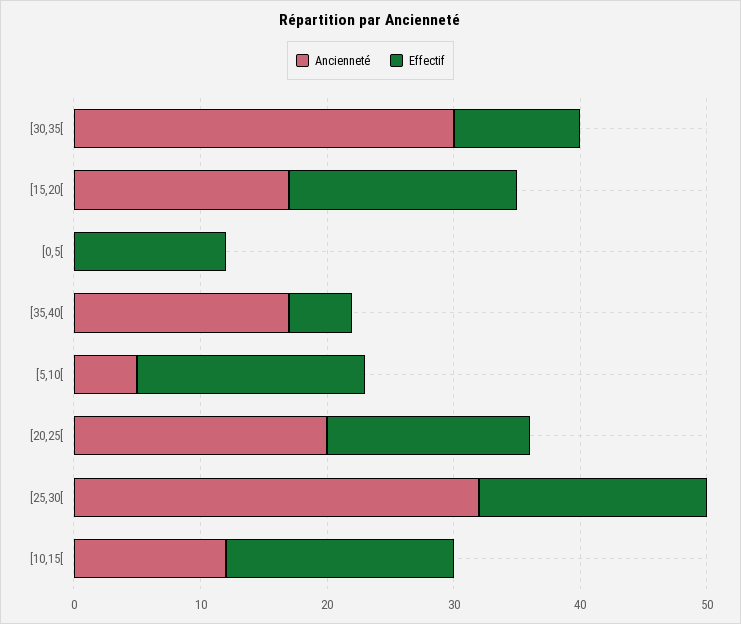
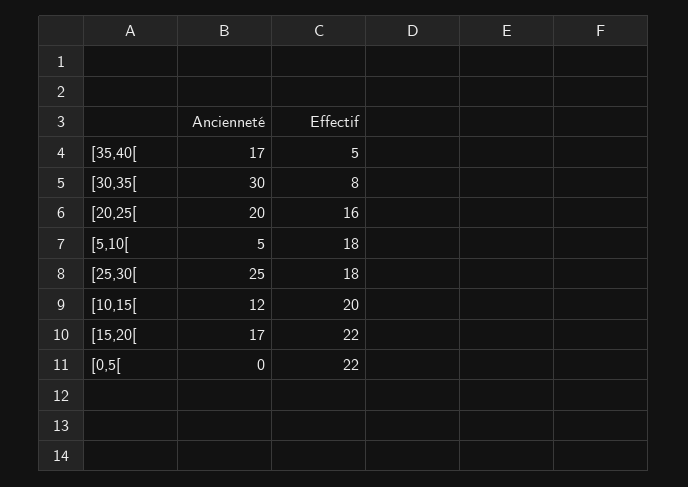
  {
    "Ancienneté": {
      "[30,35[": 30,
      "[15,20[": 17,
      "[0,5[": 0,
      "[35,40[": 17,
      "[5,10[": 5,
      "[20,25[": 20,
-     "[25,30[": 32,
+     "[25,30[": 25,
      "[10,15[": 12
    },
    "Effectif": {
-     "[30,35[": 10,
+     "[30,35[": 8,
-     "[15,20[": 18,
+     "[15,20[": 22,
-     "[0,5[": 12,
+     "[0,5[": 22,
      "[35,40[": 5,
      "[5,10[": 18,
      "[20,25[": 16,
      "[25,30[": 18,
-     "[10,15[": 18
+     "[10,15[": 20
    }
  }

